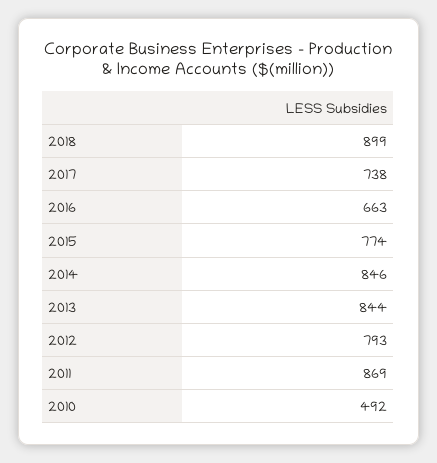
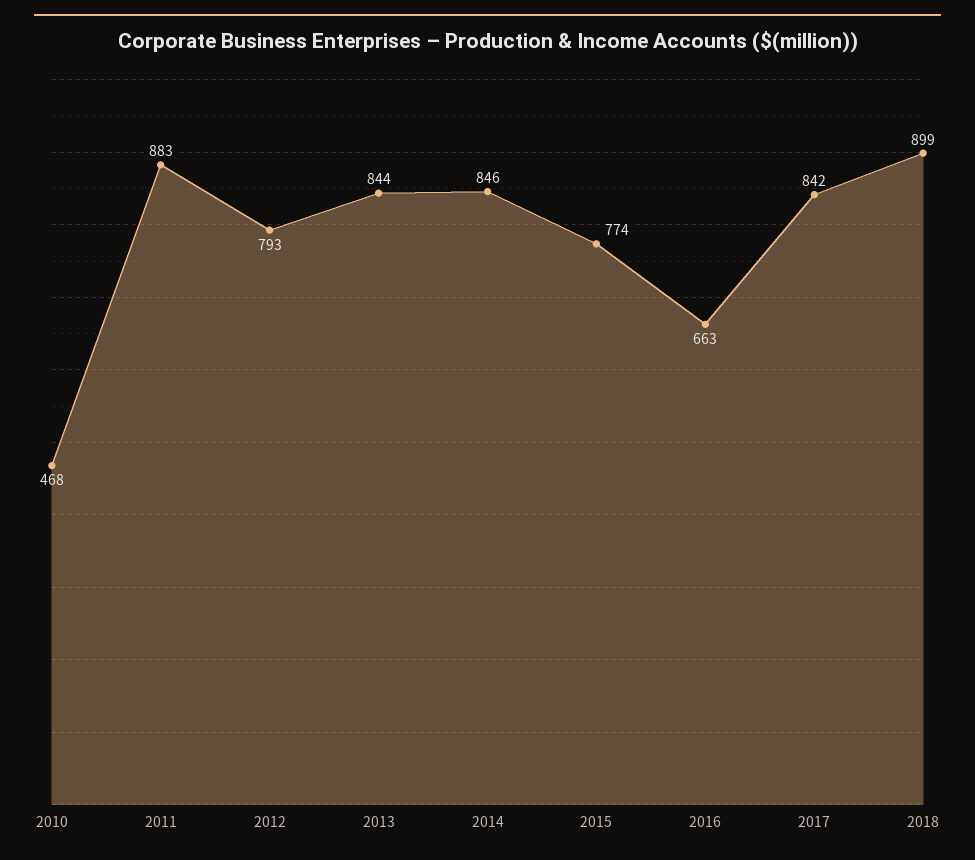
  {
    "2018": 899,
-   "2017": 738,
+   "2017": 842,
    "2016": 663,
    "2015": 774,
    "2014": 846,
    "2013": 844,
    "2012": 793,
-   "2011": 869,
+   "2011": 883,
-   "2010": 492
+   "2010": 468
  }

